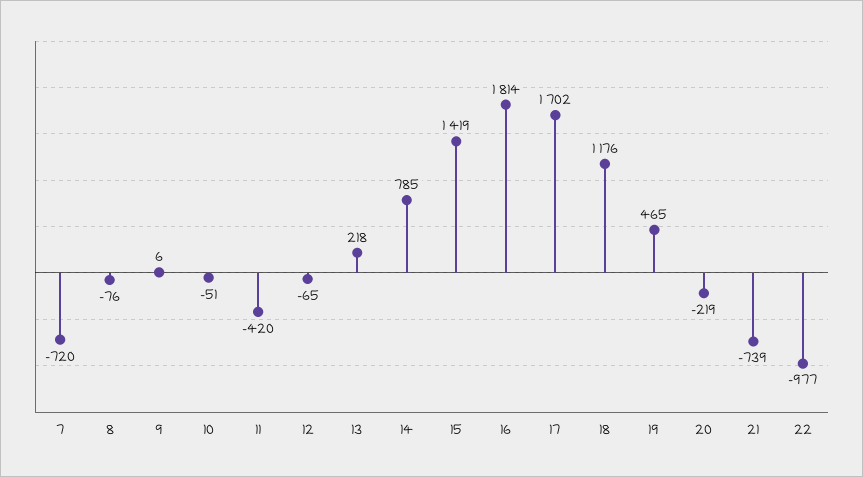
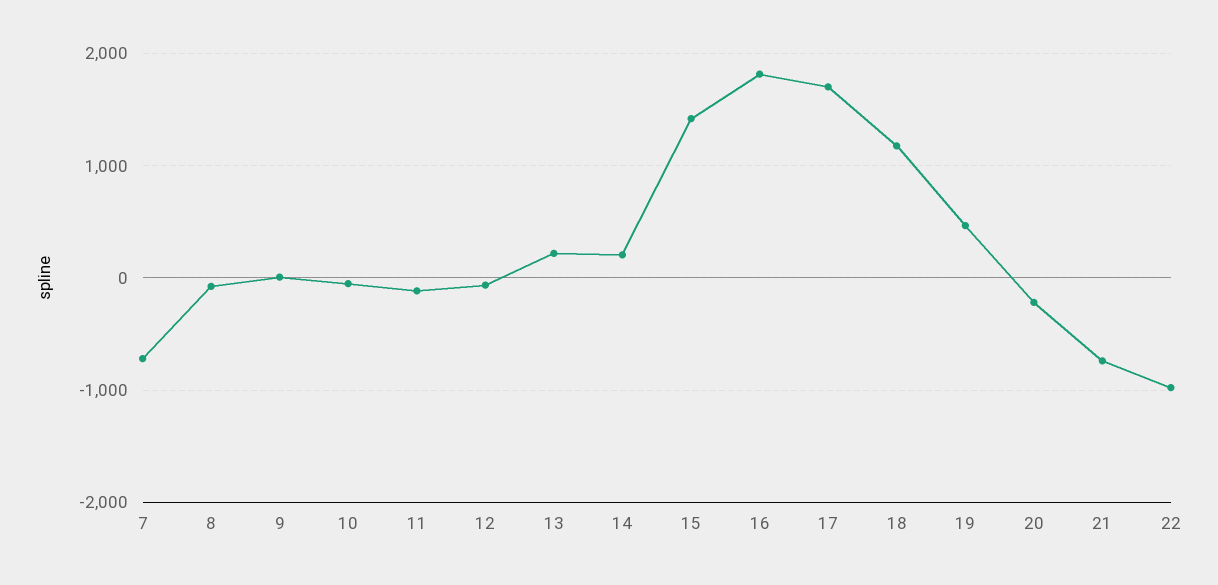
  {
    "7": -720,
    "8": -76,
    "9": 6,
    "10": -51,
-   "11": -420,
+   "11": -100,
    "12": -65,
    "13": 218,
-   "14": 785,
+   "14": 200,
    "15": 1419,
    "16": 1814,
    "17": 1702,
    "18": 1176,
    "19": 465,
    "20": -219,
    "21": -739,
    "22": -977
  }

